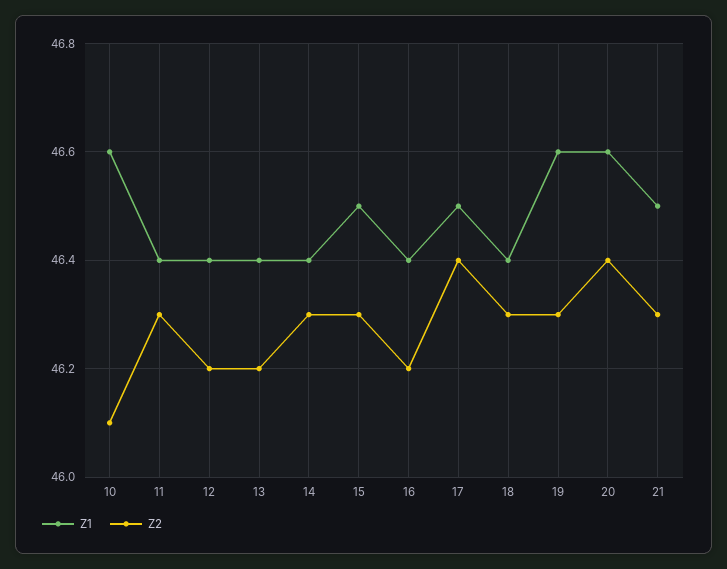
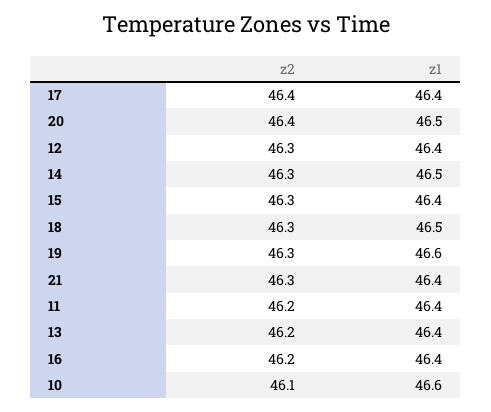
  {
    "Z1": {
      "10": 46.6,
      "11": 46.4,
      "12": 46.4,
      "13": 46.4,
-     "14": 46.4,
+     "14": 46.5,
-     "15": 46.5,
+     "15": 46.4,
      "16": 46.4,
-     "17": 46.5,
+     "17": 46.4,
-     "18": 46.4,
+     "18": 46.5,
      "19": 46.6,
-     "20": 46.6,
+     "20": 46.5,
-     "21": 46.5
+     "21": 46.4
    },
    "Z2": {
      "10": 46.1,
-     "11": 46.3,
+     "11": 46.2,
-     "12": 46.2,
+     "12": 46.3,
      "13": 46.2,
      "14": 46.3,
      "15": 46.3,
      "16": 46.2,
      "17": 46.4,
      "18": 46.3,
      "19": 46.3,
      "20": 46.4,
      "21": 46.3
    }
  }

